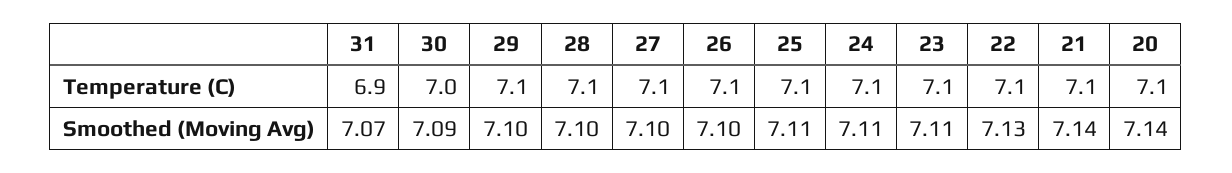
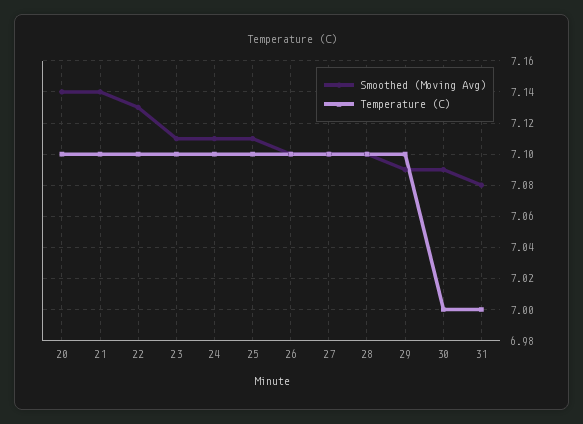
  {
    "Temperature (C)": {
-     "31": 6.9,
+     "31": 7,
      "30": 7,
      "29": 7.1,
      "28": 7.1,
      "27": 7.1,
      "26": 7.1,
      "25": 7.1,
      "24": 7.1,
      "23": 7.1,
      "22": 7.1,
      "21": 7.1,
      "20": 7.1
    },
    "Smoothed (Moving Avg)": {
-     "31": 7.07,
+     "31": 7.08,
      "30": 7.09,
-     "29": 7.1,
+     "29": 7.09,
      "28": 7.1,
      "27": 7.1,
      "26": 7.1,
      "25": 7.11,
      "24": 7.11,
      "23": 7.11,
      "22": 7.13,
      "21": 7.14,
      "20": 7.14
    }
  }

